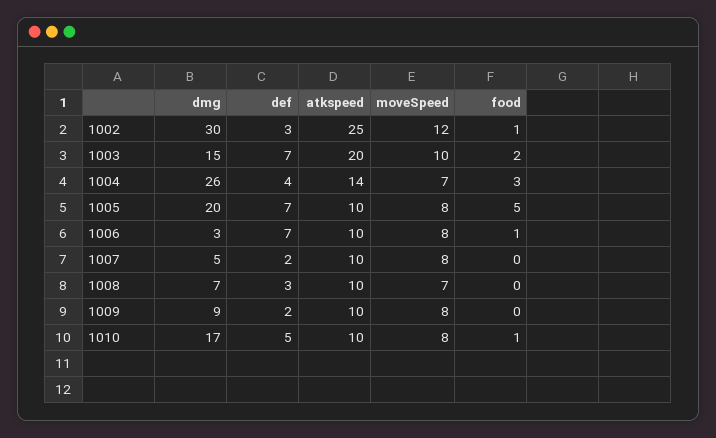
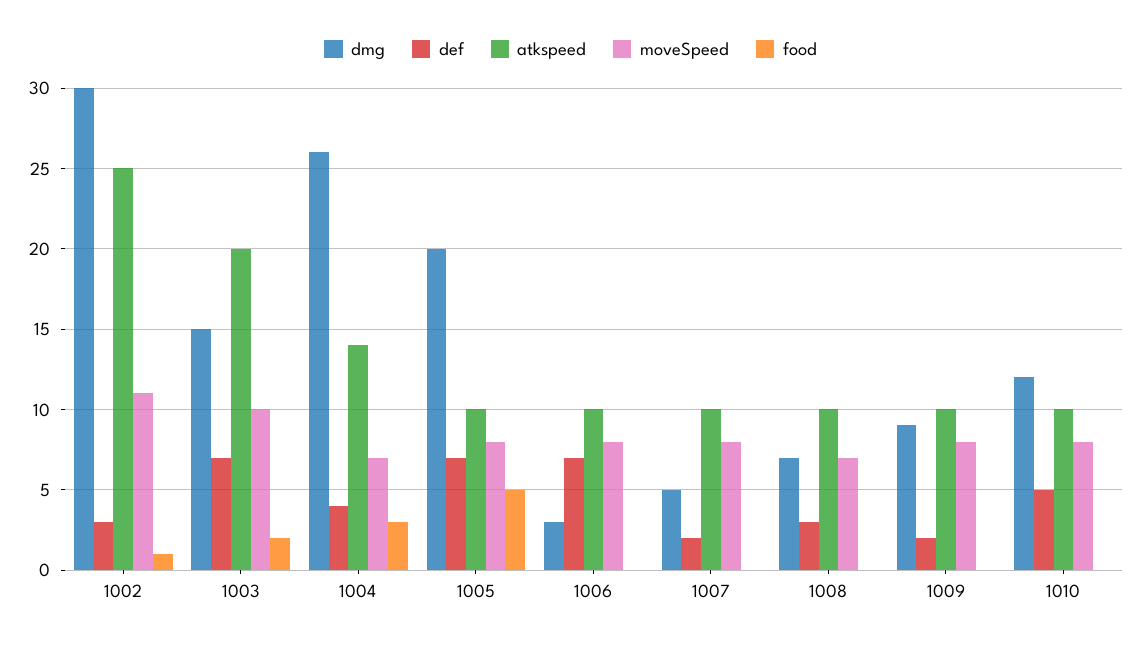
  {
    "dmg": {
      "1002": 30,
      "1003": 15,
      "1004": 26,
      "1005": 20,
      "1006": 3,
      "1007": 5,
      "1008": 7,
      "1009": 9,
-     "1010": 17
+     "1010": 12
    },
    "def": {
      "1002": 3,
      "1003": 7,
      "1004": 4,
      "1005": 7,
      "1006": 7,
      "1007": 2,
      "1008": 3,
      "1009": 2,
      "1010": 5
    },
    "atkspeed": {
      "1002": 25,
      "1003": 20,
      "1004": 14,
      "1005": 10,
      "1006": 10,
      "1007": 10,
      "1008": 10,
      "1009": 10,
      "1010": 10
    },
    "moveSpeed": {
-     "1002": 12,
+     "1002": 11,
      "1003": 10,
      "1004": 7,
      "1005": 8,
      "1006": 8,
      "1007": 8,
      "1008": 7,
      "1009": 8,
      "1010": 8
    },
    "food": {
      "1002": 1,
      "1003": 2,
      "1004": 3,
      "1005": 5,
-     "1006": 1,
+     "1006": 0,
      "1007": 0,
      "1008": 0,
      "1009": 0,
-     "1010": 1
+     "1010": 0
    }
  }

